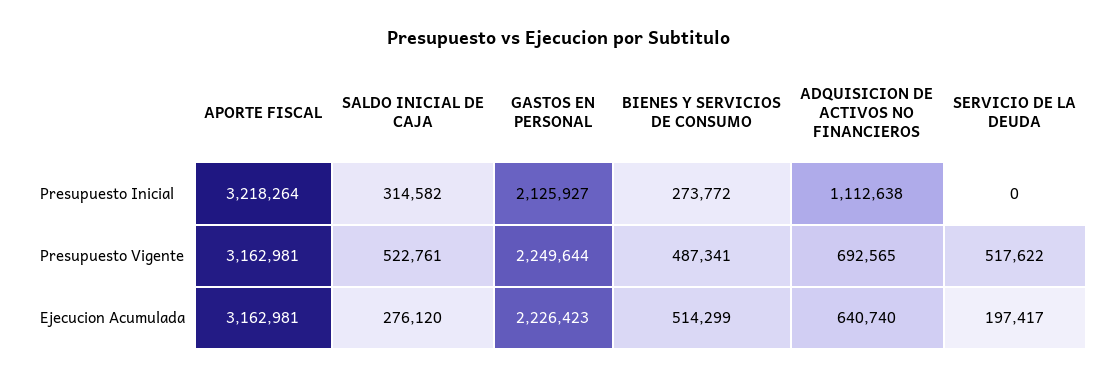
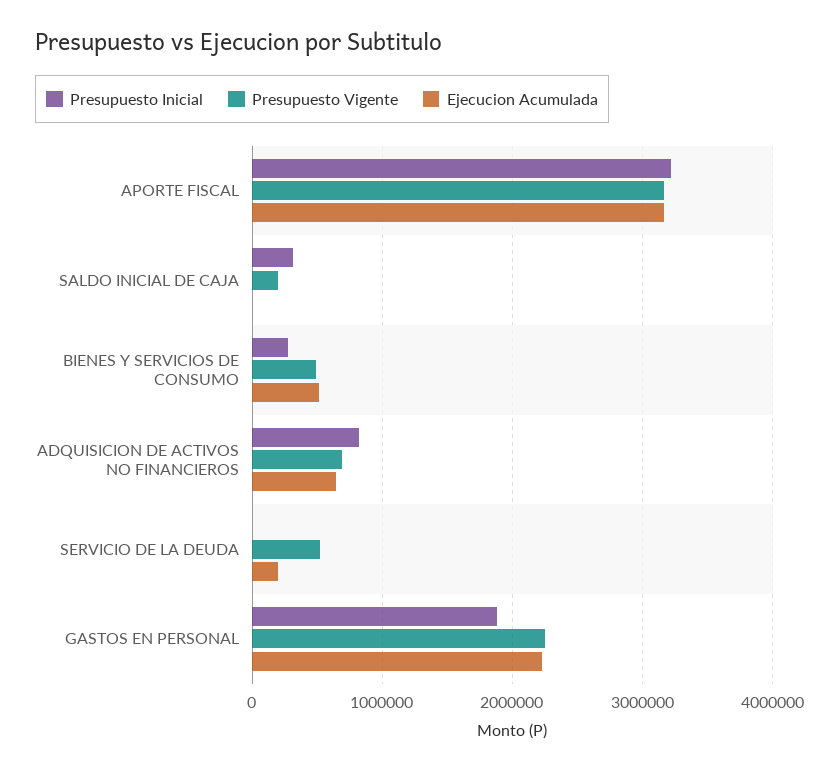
  {
    "Presupuesto Inicial": {
      "APORTE FISCAL": 3218264,
      "SALDO INICIAL DE CAJA": 314582,
-     "GASTOS EN PERSONAL": 2125927,
+     "GASTOS EN PERSONAL": 1900000,
      "BIENES Y SERVICIOS DE CONSUMO": 273772,
-     "ADQUISICION DE ACTIVOS NO FINANCIEROS": 1112638,
+     "ADQUISICION DE ACTIVOS NO FINANCIEROS": 800000,
      "SERVICIO DE LA DEUDA": 0
    },
    "Presupuesto Vigente": {
      "APORTE FISCAL": 3162981,
-     "SALDO INICIAL DE CAJA": 522761,
+     "SALDO INICIAL DE CAJA": 200000,
      "GASTOS EN PERSONAL": 2249644,
      "BIENES Y SERVICIOS DE CONSUMO": 487341,
      "ADQUISICION DE ACTIVOS NO FINANCIEROS": 692565,
      "SERVICIO DE LA DEUDA": 517622
    },
    "Ejecucion Acumulada": {
      "APORTE FISCAL": 3162981,
-     "SALDO INICIAL DE CAJA": 276120,
+     "SALDO INICIAL DE CAJA": 0,
      "GASTOS EN PERSONAL": 2226423,
      "BIENES Y SERVICIOS DE CONSUMO": 514299,
      "ADQUISICION DE ACTIVOS NO FINANCIEROS": 640740,
      "SERVICIO DE LA DEUDA": 197417
    }
  }

